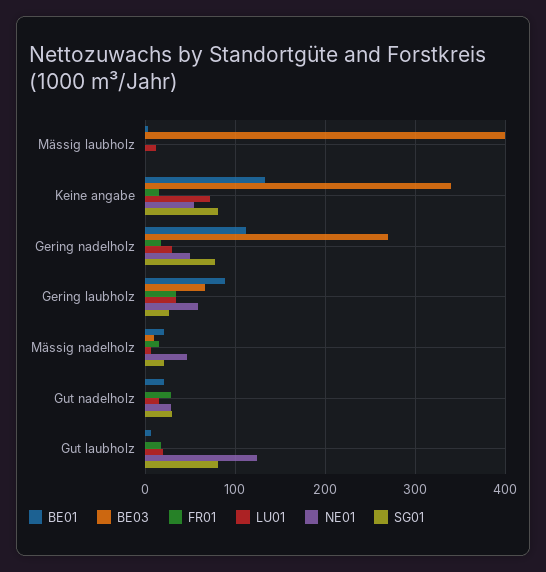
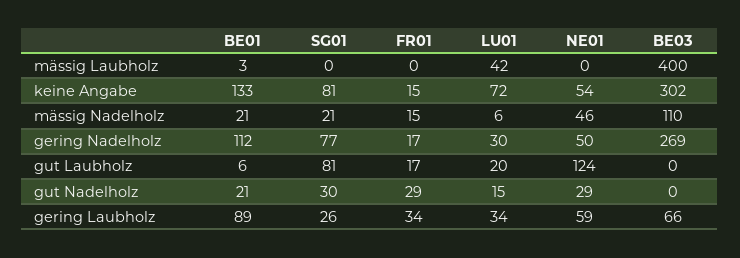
  {
    "BE01": {
      "Mässig laubholz": 3,
      "Keine angabe": 133,
      "Gering nadelholz": 112,
      "Gering laubholz": 89,
      "Mässig nadelholz": 21,
      "Gut nadelholz": 21,
      "Gut laubholz": 6
    },
    "BE03": {
      "Mässig laubholz": 400,
-     "Keine angabe": 340,
+     "Keine angabe": 302,
      "Gering nadelholz": 269,
      "Gering laubholz": 66,
-     "Mässig nadelholz": 10,
+     "Mässig nadelholz": 110,
      "Gut nadelholz": 0,
      "Gut laubholz": 0
    },
    "FR01": {
      "Mässig laubholz": 0,
      "Keine angabe": 15,
      "Gering nadelholz": 17,
      "Gering laubholz": 34,
      "Mässig nadelholz": 15,
      "Gut nadelholz": 29,
      "Gut laubholz": 17
    },
    "LU01": {
-     "Mässig laubholz": 10,
+     "Mässig laubholz": 42,
      "Keine angabe": 72,
      "Gering nadelholz": 30,
      "Gering laubholz": 34,
      "Mässig nadelholz": 6,
      "Gut nadelholz": 15,
      "Gut laubholz": 20
    },
    "NE01": {
      "Mässig laubholz": 0,
      "Keine angabe": 54,
      "Gering nadelholz": 50,
      "Gering laubholz": 59,
      "Mässig nadelholz": 46,
      "Gut nadelholz": 29,
      "Gut laubholz": 124
    },
    "SG01": {
      "Mässig laubholz": 0,
      "Keine angabe": 81,
      "Gering nadelholz": 77,
      "Gering laubholz": 26,
      "Mässig nadelholz": 21,
      "Gut nadelholz": 30,
      "Gut laubholz": 81
    }
  }

